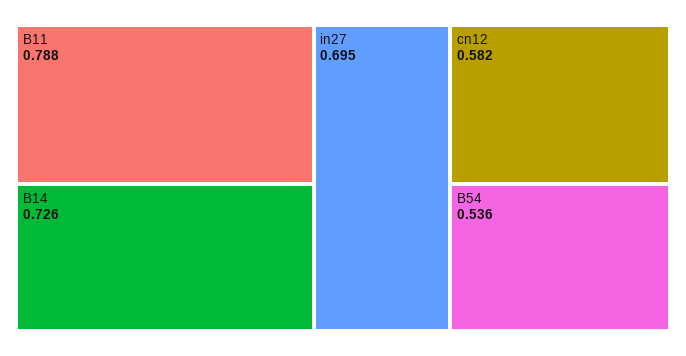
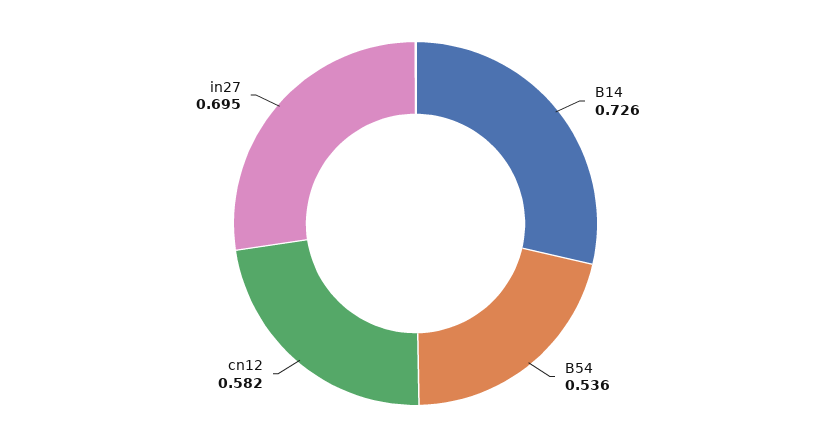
  {
-   "B11": 0.788,
    "B14": 0.726,
    "in27": 0.695,
    "cn12": 0.582,
    "B54": 0.536
  }

